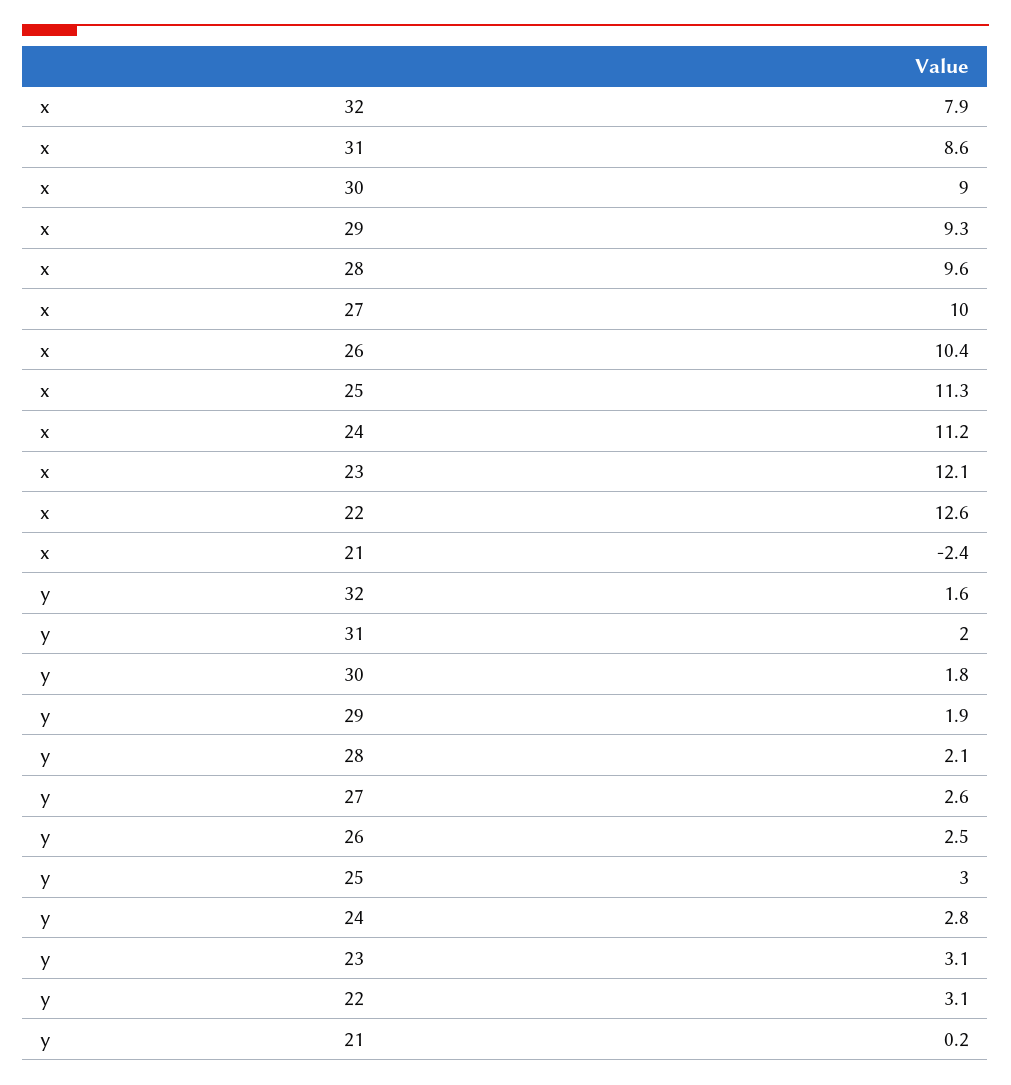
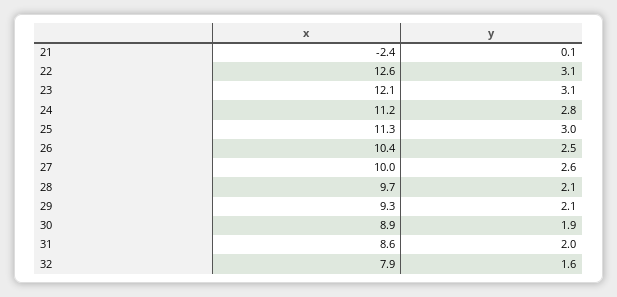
  {
    "x": {
      "32": 7.9,
      "31": 8.6,
-     "30": 9,
+     "30": 8.9,
      "29": 9.3,
-     "28": 9.6,
+     "28": 9.7,
      "27": 10,
      "26": 10.4,
      "25": 11.3,
      "24": 11.2,
      "23": 12.1,
      "22": 12.6,
      "21": -2.4
    },
    "y": {
      "32": 1.6,
      "31": 2,
-     "30": 1.8,
+     "30": 1.9,
-     "29": 1.9,
+     "29": 2.1,
      "28": 2.1,
      "27": 2.6,
      "26": 2.5,
      "25": 3,
      "24": 2.8,
      "23": 3.1,
      "22": 3.1,
-     "21": 0.2
+     "21": 0.1
    }
  }

